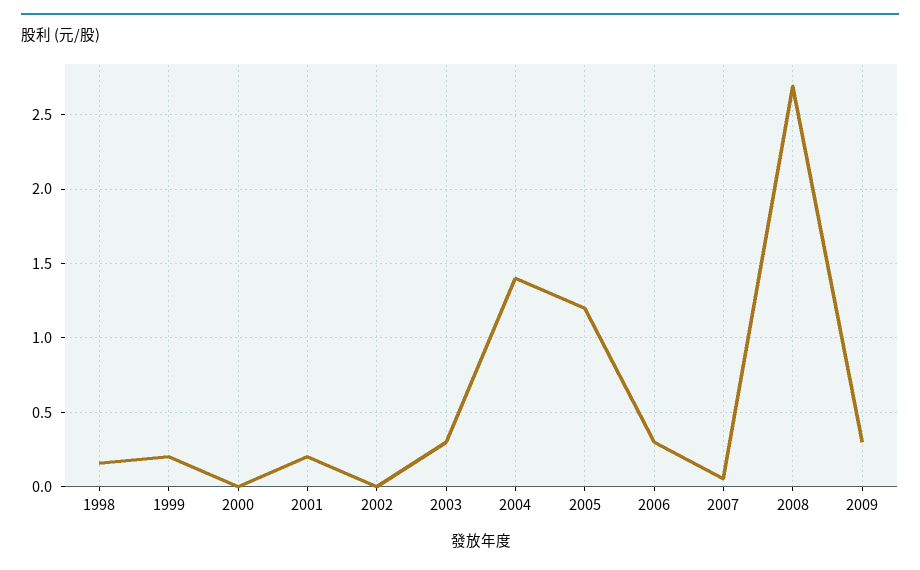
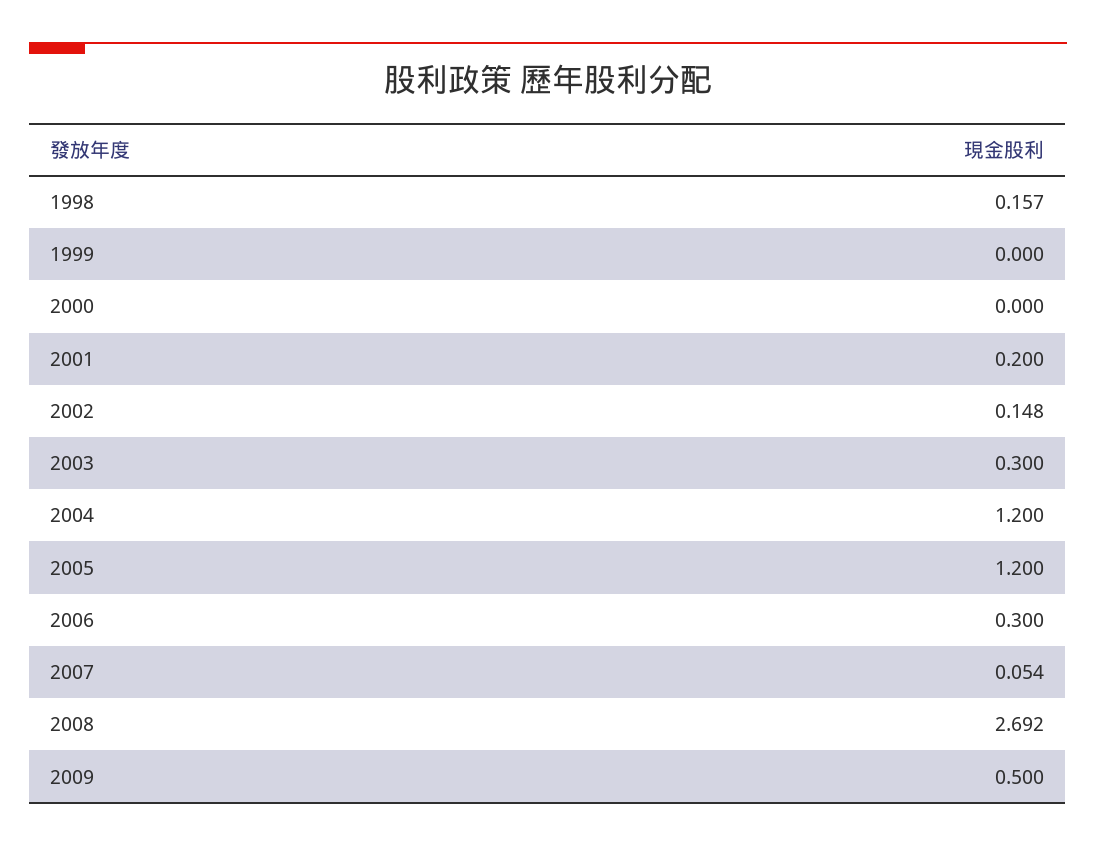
  {
    "1998": 0.157,
-   "1999": 0.2,
+   "1999": 0,
    "2000": 0,
    "2001": 0.2,
-   "2002": 0,
+   "2002": 0.148,
    "2003": 0.3,
-   "2004": 1.4,
+   "2004": 1.2,
    "2005": 1.2,
    "2006": 0.3,
    "2007": 0.054,
    "2008": 2.692,
-   "2009": 0.3
+   "2009": 0.5
  }

